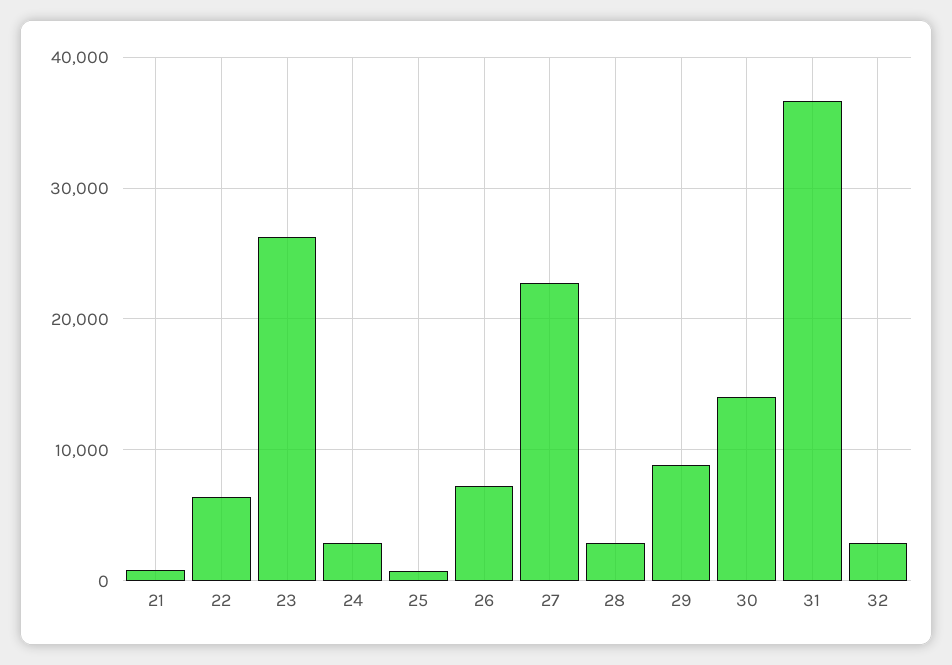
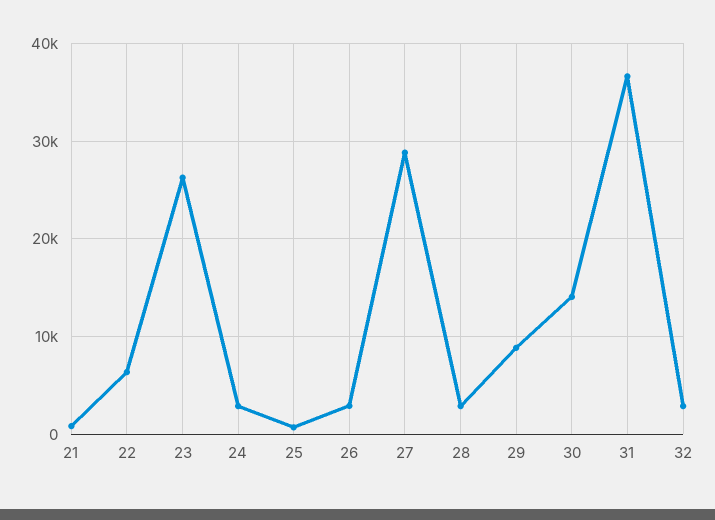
  {
    "21": 1000,
    "22": 6000,
    "23": 26000,
    "24": 3000,
    "25": 1000,
-   "26": 7000,
+   "26": 3000,
-   "27": 23000,
+   "27": 29000,
    "28": 3000,
    "29": 9000,
    "30": 14000,
    "31": 37000,
    "32": 3000
  }

